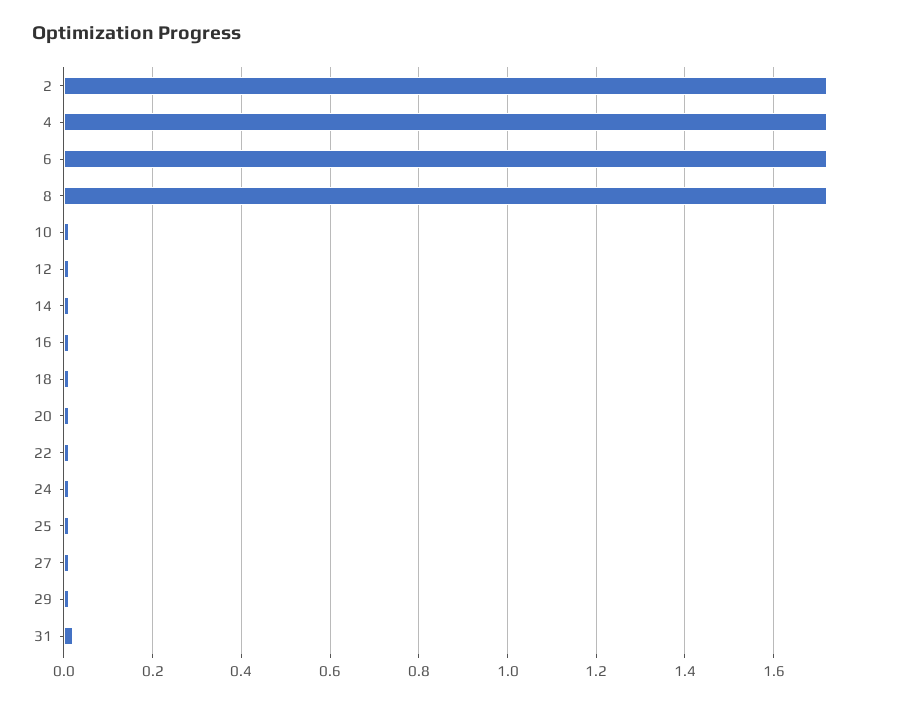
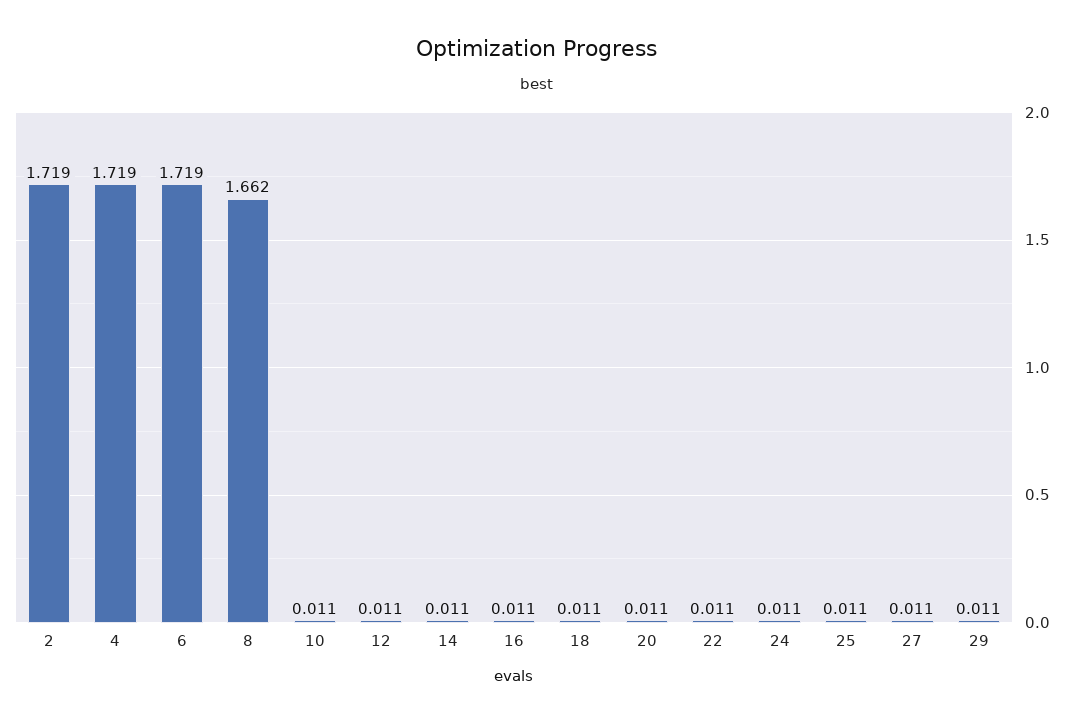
  {
    "2": 1.719,
    "4": 1.719,
    "6": 1.719,
-   "8": 1.72,
+   "8": 1.662,
    "10": 0.011,
    "12": 0.011,
    "14": 0.011,
    "16": 0.011,
    "18": 0.011,
    "20": 0.011,
    "22": 0.011,
    "24": 0.011,
    "25": 0.011,
    "27": 0.011,
-   "29": 0.011,
+   "29": 0.011
-   "31": 0.02
  }

